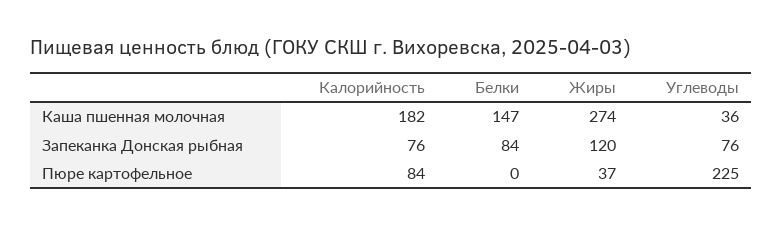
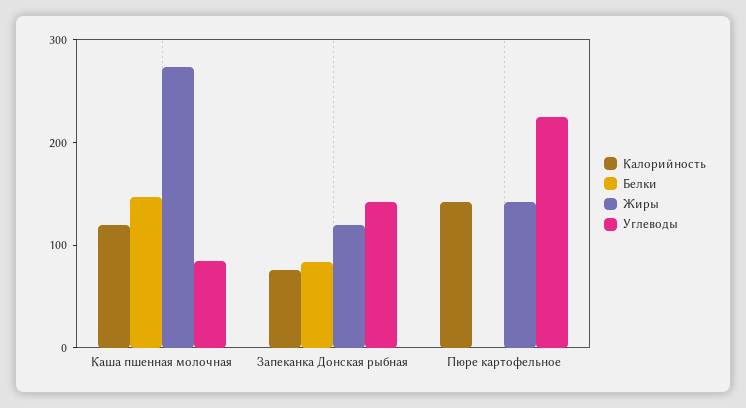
  {
    "Калорийность": {
-     "Каша пшенная молочная": 182,
+     "Каша пшенная молочная": 120,
      "Запеканка Донская рыбная": 76,
-     "Пюре картофельное": 84
+     "Пюре картофельное": 140
    },
    "Белки": {
      "Каша пшенная молочная": 147,
      "Запеканка Донская рыбная": 84,
      "Пюре картофельное": 0
    },
    "Жиры": {
      "Каша пшенная молочная": 274,
      "Запеканка Донская рыбная": 120,
-     "Пюре картофельное": 37
+     "Пюре картофельное": 140
    },
    "Углеводы": {
-     "Каша пшенная молочная": 36,
+     "Каша пшенная молочная": 80,
-     "Запеканка Донская рыбная": 76,
+     "Запеканка Донская рыбная": 140,
      "Пюре картофельное": 225
    }
  }

